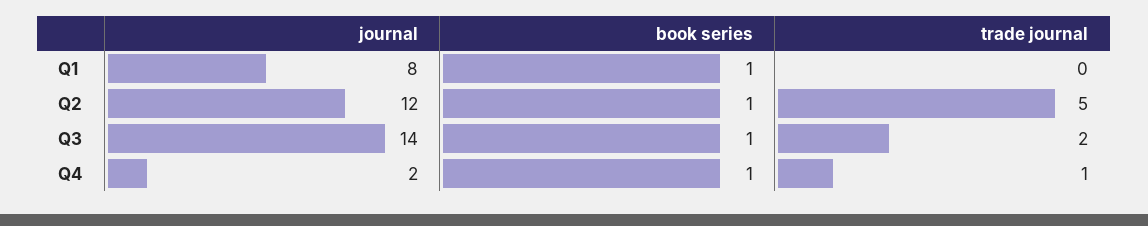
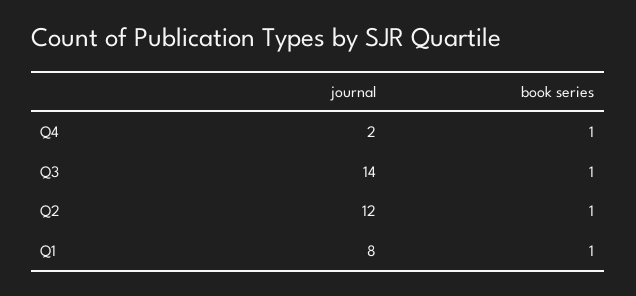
  {
    "journal": {
      "Q1": 8,
      "Q2": 12,
      "Q3": 14,
      "Q4": 2
    },
    "book series": {
      "Q1": 1,
      "Q2": 1,
      "Q3": 1,
      "Q4": 1
-   },
+   }
-   "trade journal": {
-     "Q1": 0,
-     "Q2": 5,
-     "Q3": 2,
-     "Q4": 1
-   }
  }

